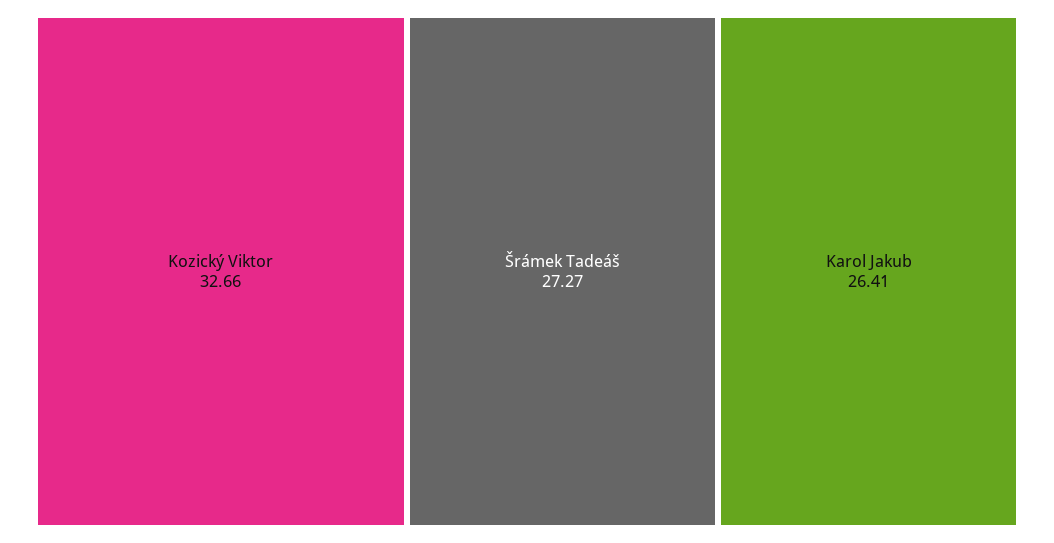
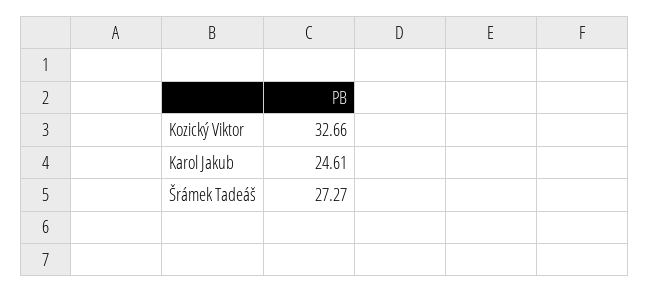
  {
    "Kozický Viktor": 32.66,
    "Šrámek Tadeáš": 27.27,
-   "Karol Jakub": 26.41
+   "Karol Jakub": 24.61
  }

